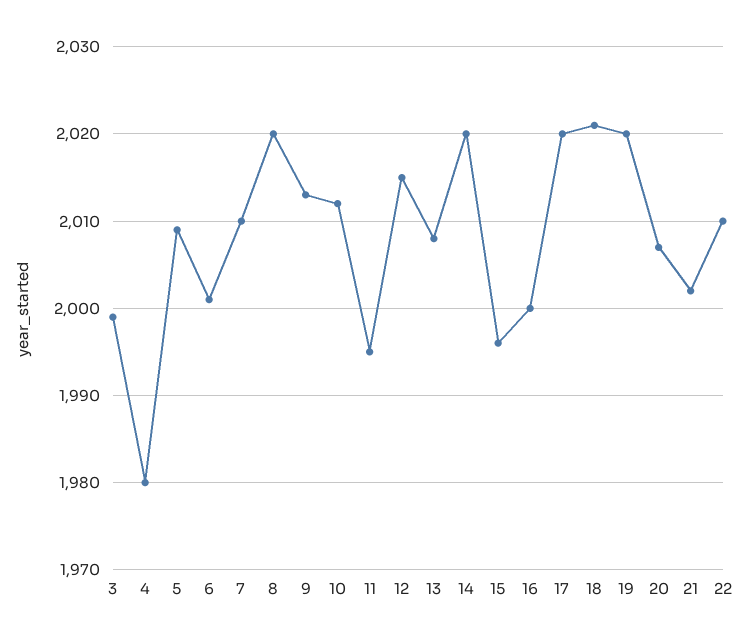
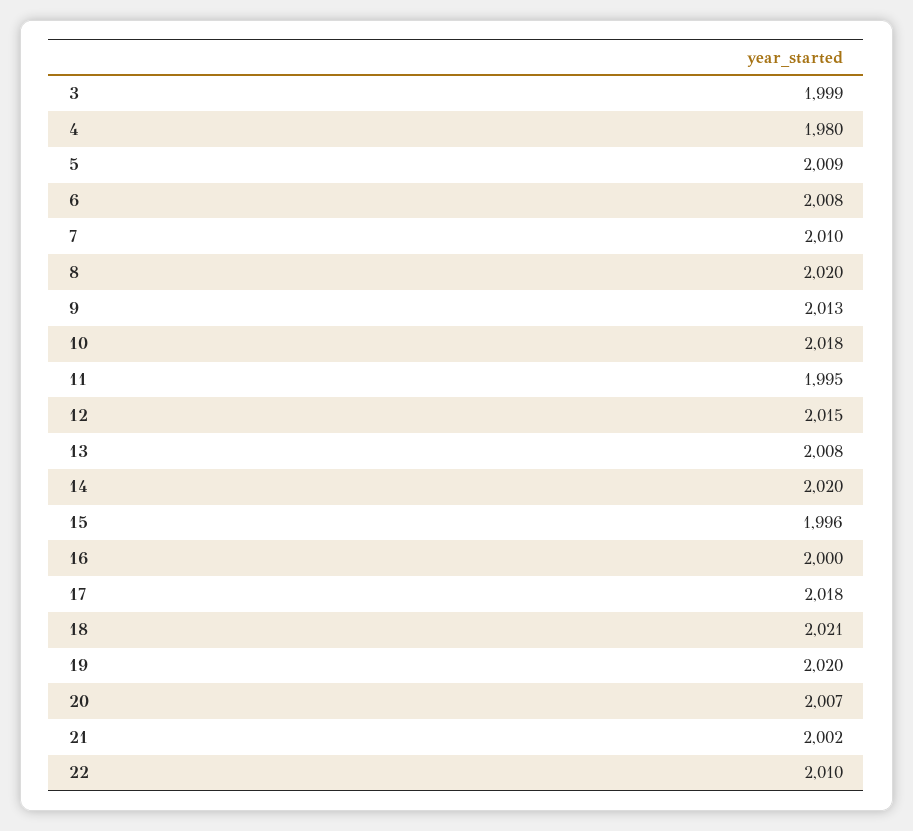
  {
    "3": 1999,
    "4": 1980,
    "5": 2009,
-   "6": 2001,
+   "6": 2008,
    "7": 2010,
    "8": 2020,
    "9": 2013,
-   "10": 2012,
+   "10": 2018,
    "11": 1995,
    "12": 2015,
    "13": 2008,
    "14": 2020,
    "15": 1996,
    "16": 2000,
-   "17": 2020,
+   "17": 2018,
    "18": 2021,
    "19": 2020,
    "20": 2007,
    "21": 2002,
    "22": 2010
  }

